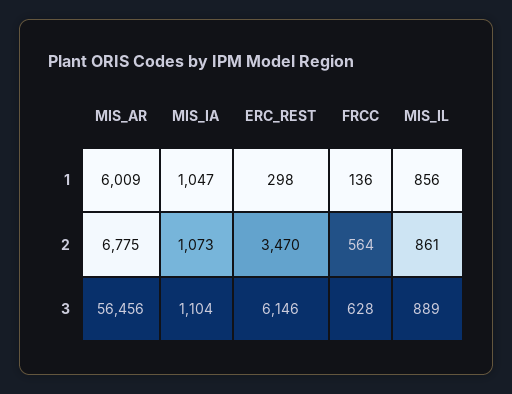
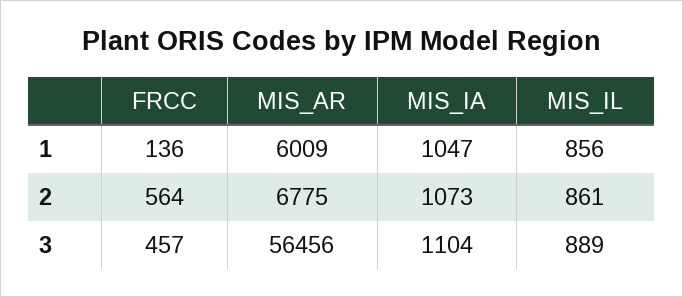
  {
    "MIS_AR": {
      "1": 6009,
      "2": 6775,
      "3": 56456
    },
    "MIS_IA": {
      "1": 1047,
      "2": 1073,
      "3": 1104
    },
-   "ERC_REST": {
-     "1": 298,
-     "2": 3470,
-     "3": 6146
-   },
    "FRCC": {
      "1": 136,
      "2": 564,
-     "3": 628
+     "3": 457
    },
    "MIS_IL": {
      "1": 856,
      "2": 861,
      "3": 889
    }
  }

